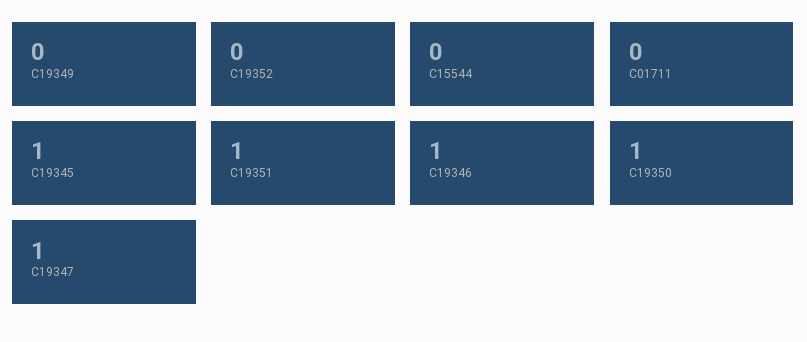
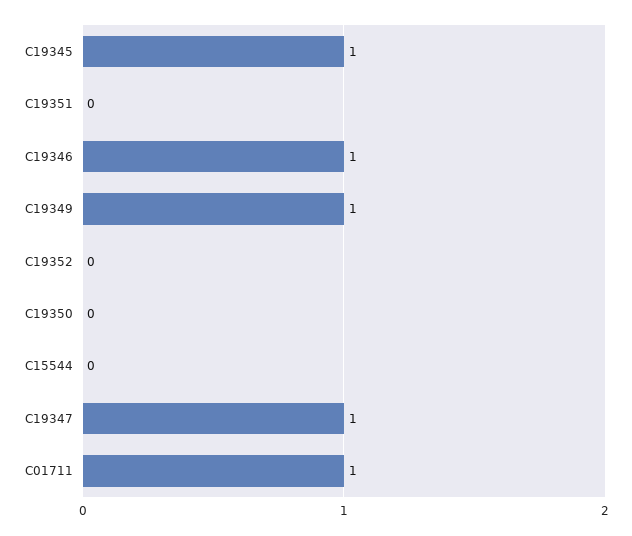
  {
-   "C19349": 0,
+   "C19349": 1,
    "C19352": 0,
    "C15544": 0,
-   "C01711": 0,
+   "C01711": 1,
    "C19345": 1,
-   "C19351": 1,
+   "C19351": 0,
    "C19346": 1,
-   "C19350": 1,
+   "C19350": 0,
    "C19347": 1
  }

